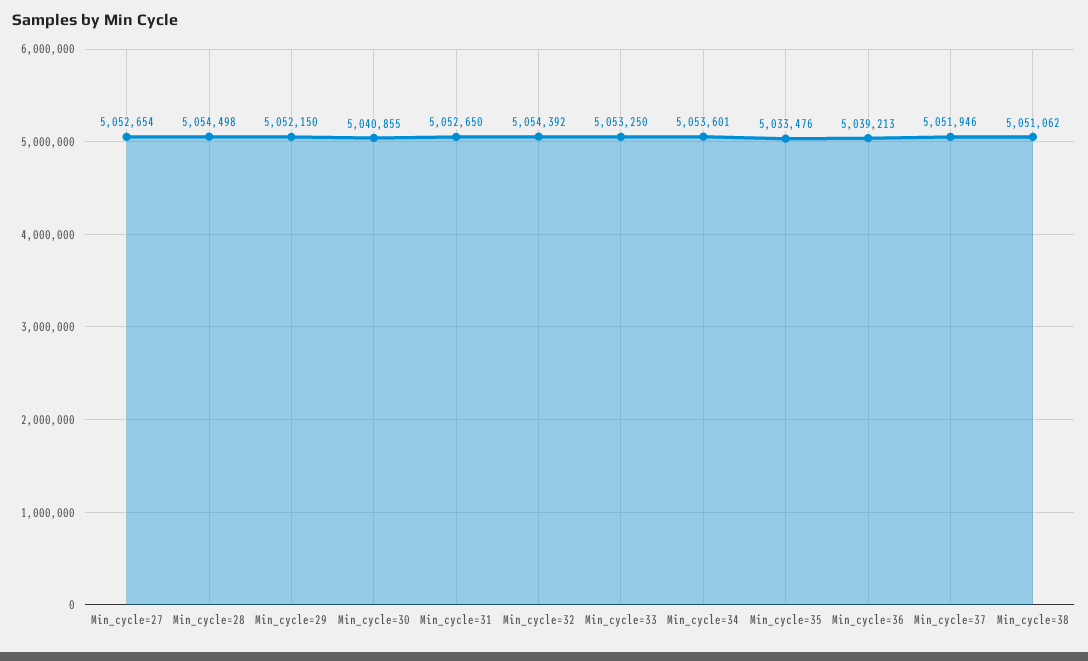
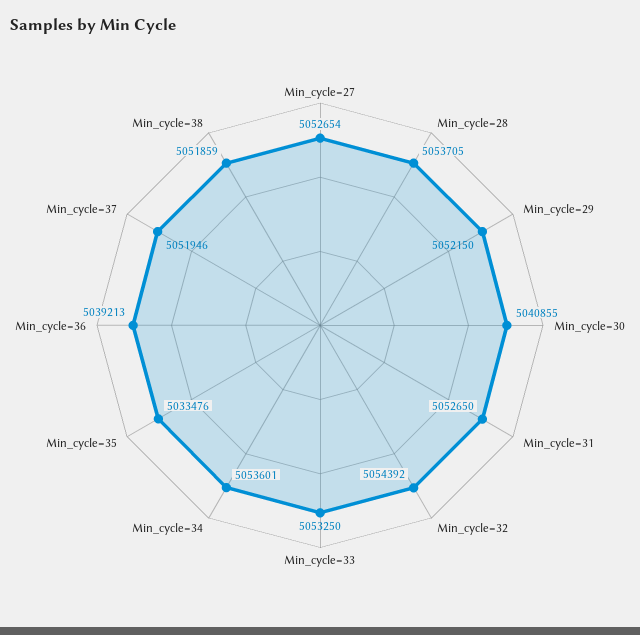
  {
    "Min_cycle=27": 5052654,
-   "Min_cycle=28": 5054498,
+   "Min_cycle=28": 5053705,
    "Min_cycle=29": 5052150,
    "Min_cycle=30": 5040855,
    "Min_cycle=31": 5052650,
    "Min_cycle=32": 5054392,
    "Min_cycle=33": 5053250,
    "Min_cycle=34": 5053601,
    "Min_cycle=35": 5033476,
    "Min_cycle=36": 5039213,
    "Min_cycle=37": 5051946,
-   "Min_cycle=38": 5051062
+   "Min_cycle=38": 5051859
  }

